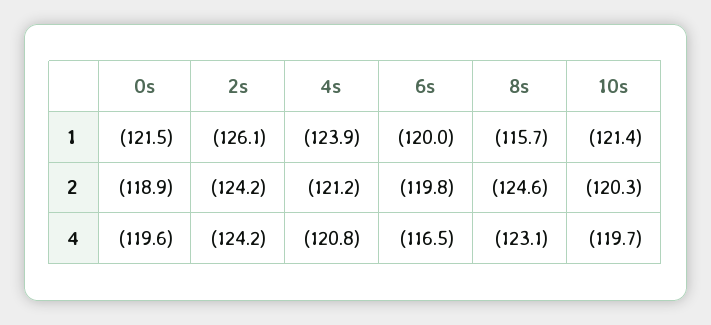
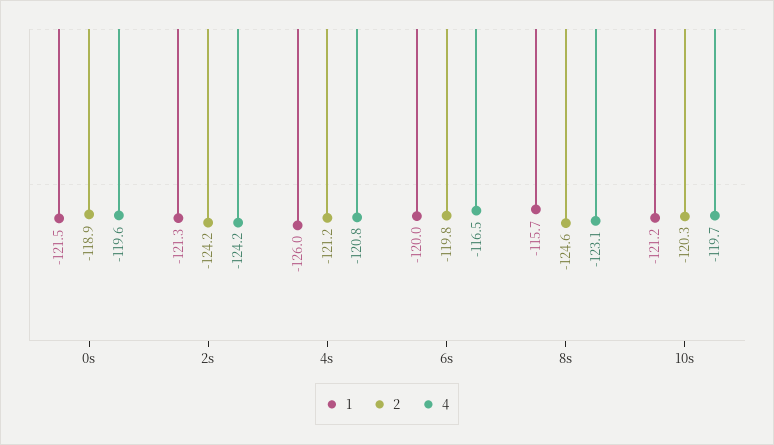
  {
    "1": {
      "0s": -121.5,
-     "2s": -126.1,
+     "2s": -121.3,
-     "4s": -123.9,
+     "4s": -126,
      "6s": -120,
      "8s": -115.7,
-     "10s": -121.4
+     "10s": -121.2
    },
    "2": {
      "0s": -118.9,
      "2s": -124.2,
      "4s": -121.2,
      "6s": -119.8,
      "8s": -124.6,
      "10s": -120.3
    },
    "4": {
      "0s": -119.6,
      "2s": -124.2,
      "4s": -120.8,
      "6s": -116.5,
      "8s": -123.1,
      "10s": -119.7
    }
  }

